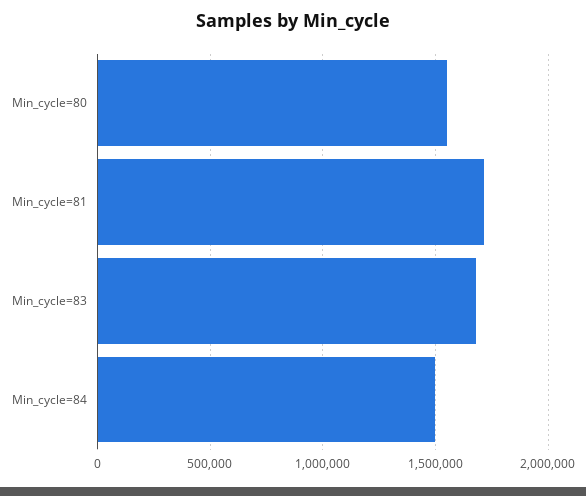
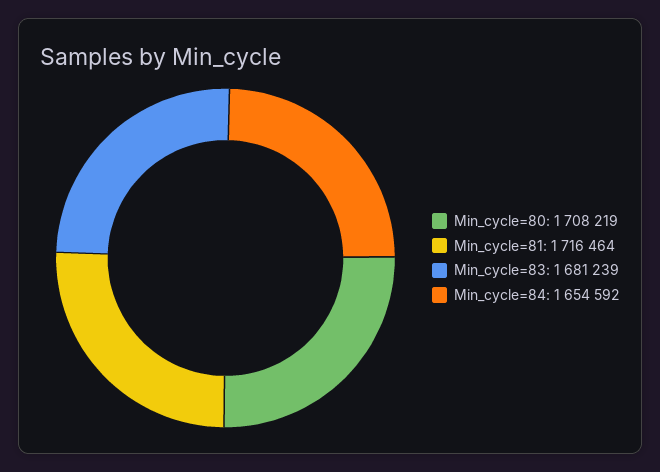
  {
-   "Min_cycle=80": 1550000,
+   "Min_cycle=80": 1708219,
    "Min_cycle=81": 1716464,
    "Min_cycle=83": 1681239,
-   "Min_cycle=84": 1500000
+   "Min_cycle=84": 1654592
  }

